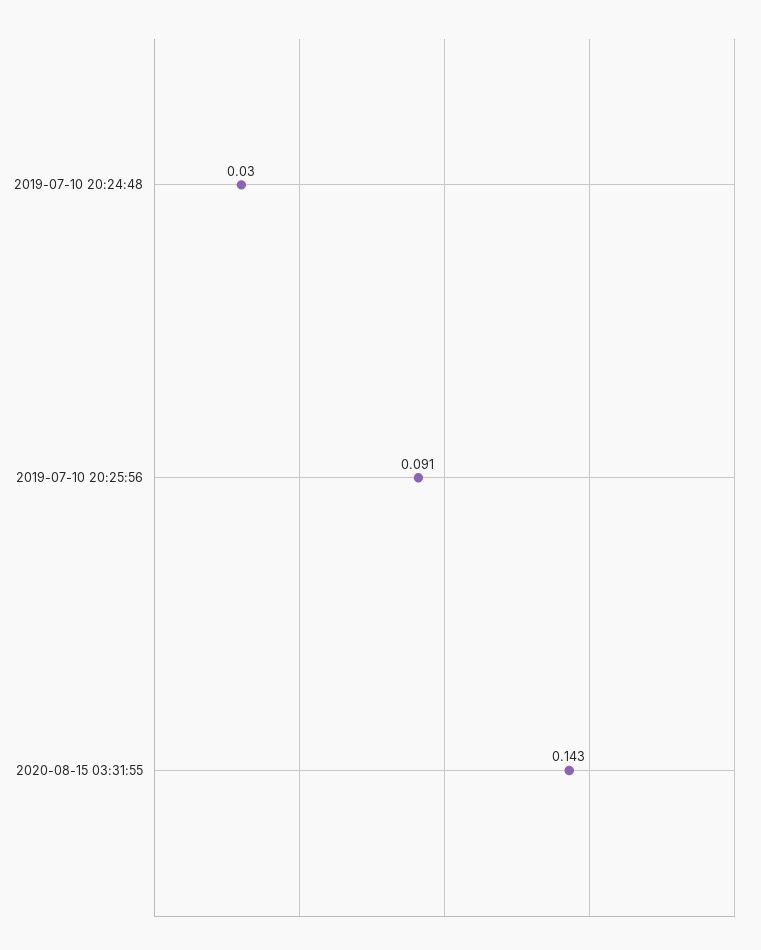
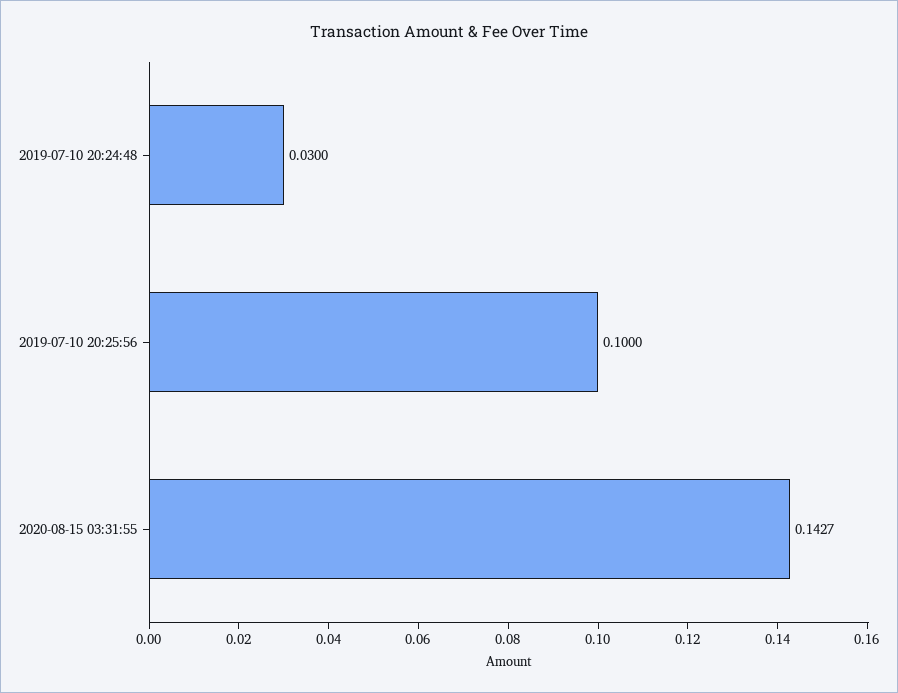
  {
    "2019-07-10 20:24:48": 0.03,
-   "2019-07-10 20:25:56": 0.091,
+   "2019-07-10 20:25:56": 0.1,
    "2020-08-15 03:31:55": 0.1427
  }

